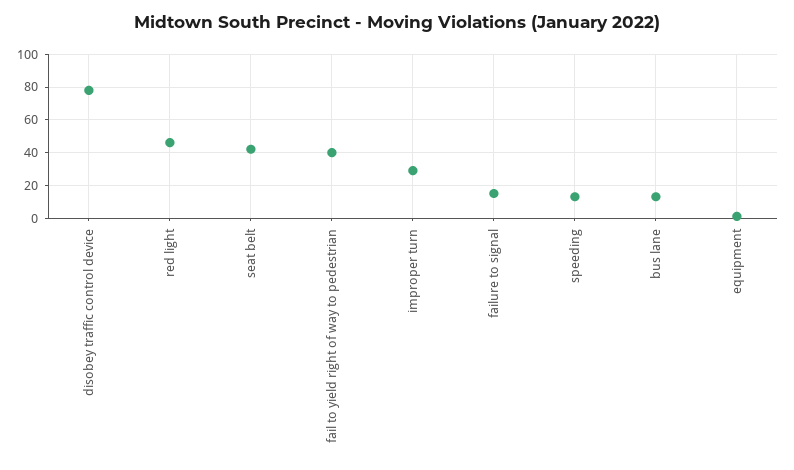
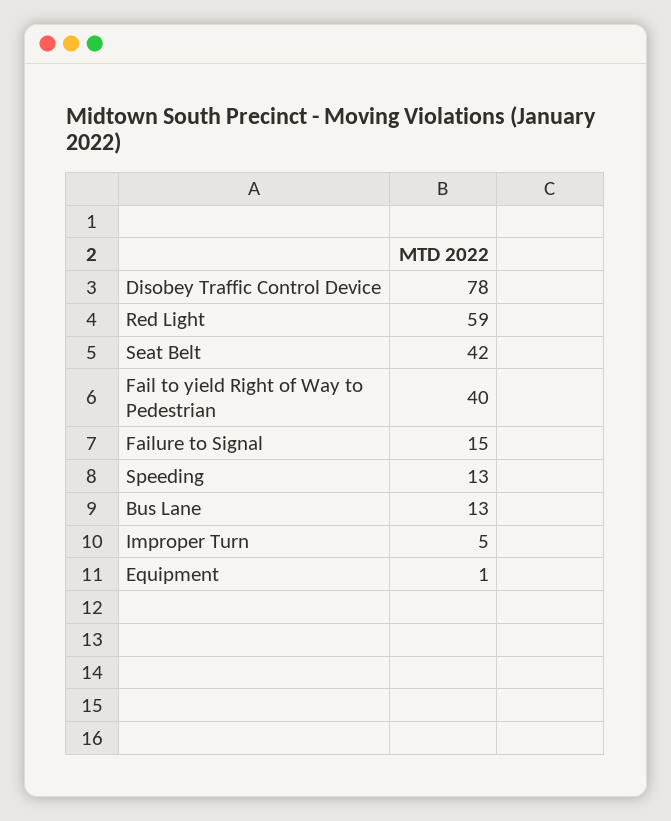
  {
    "disobey traffic control device": 78,
-   "red light": 45,
+   "red light": 59,
    "seat belt": 42,
    "fail to yield right of way to pedestrian": 40,
-   "improper turn": 30,
+   "improper turn": 5,
    "failure to signal": 15,
    "speeding": 13,
    "bus lane": 13,
    "equipment": 1
  }

